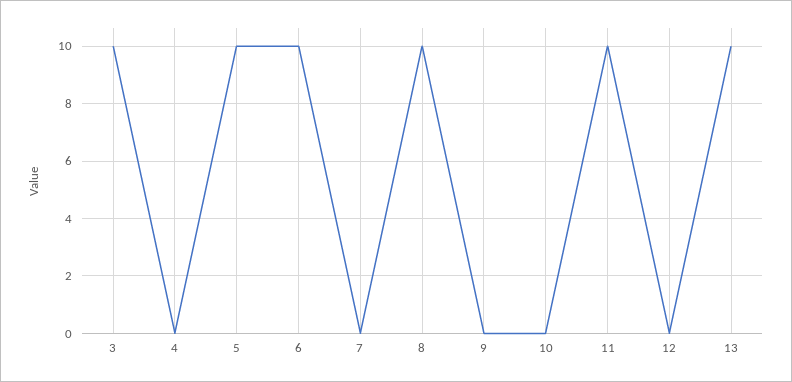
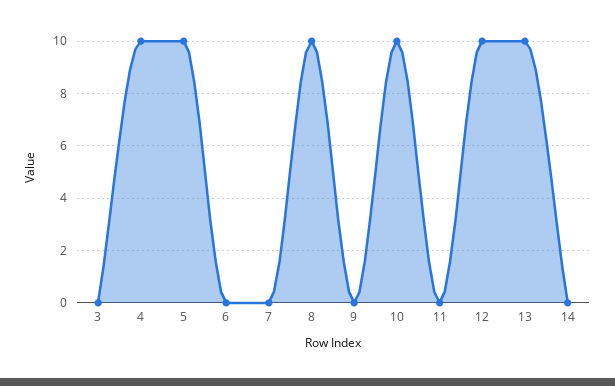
  {
-   "3": 10,
+   "3": 0,
-   "4": 0,
+   "4": 10,
    "5": 10,
-   "6": 10,
+   "6": 0,
    "7": 0,
    "8": 10,
    "9": 0,
-   "10": 0,
+   "10": 10,
-   "11": 10,
+   "11": 0,
-   "12": 0,
+   "12": 10,
-   "13": 10
+   "13": 10,
+   "14": 0
  }

